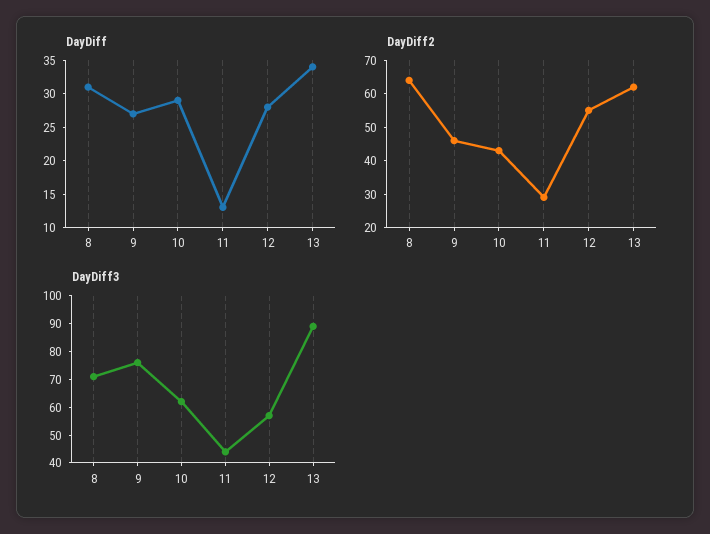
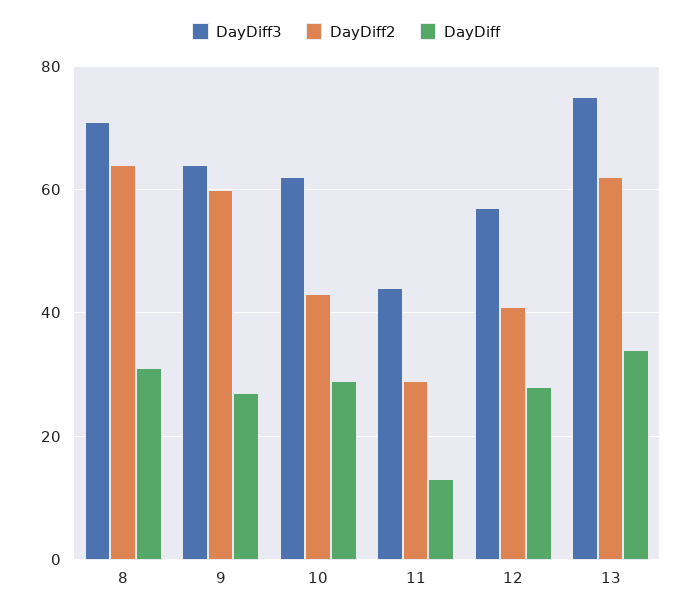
  {
    "DayDiff": {
      "8": 30,
      "9": 25,
      "10": 30,
      "11": 15,
      "12": 30,
      "13": 35
    },
    "DayDiff2": {
      "8": 65,
-     "9": 45,
+     "9": 60,
      "10": 45,
      "11": 30,
-     "12": 55,
+     "12": 40,
      "13": 60
    },
    "DayDiff3": {
      "8": 70,
-     "9": 75,
+     "9": 65,
      "10": 60,
      "11": 45,
      "12": 55,
-     "13": 90
+     "13": 75
    }
  }

